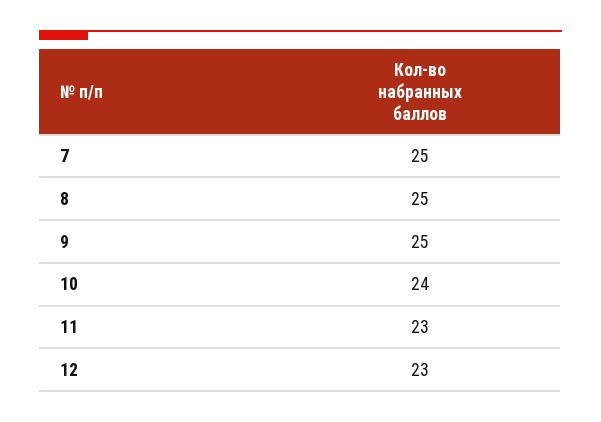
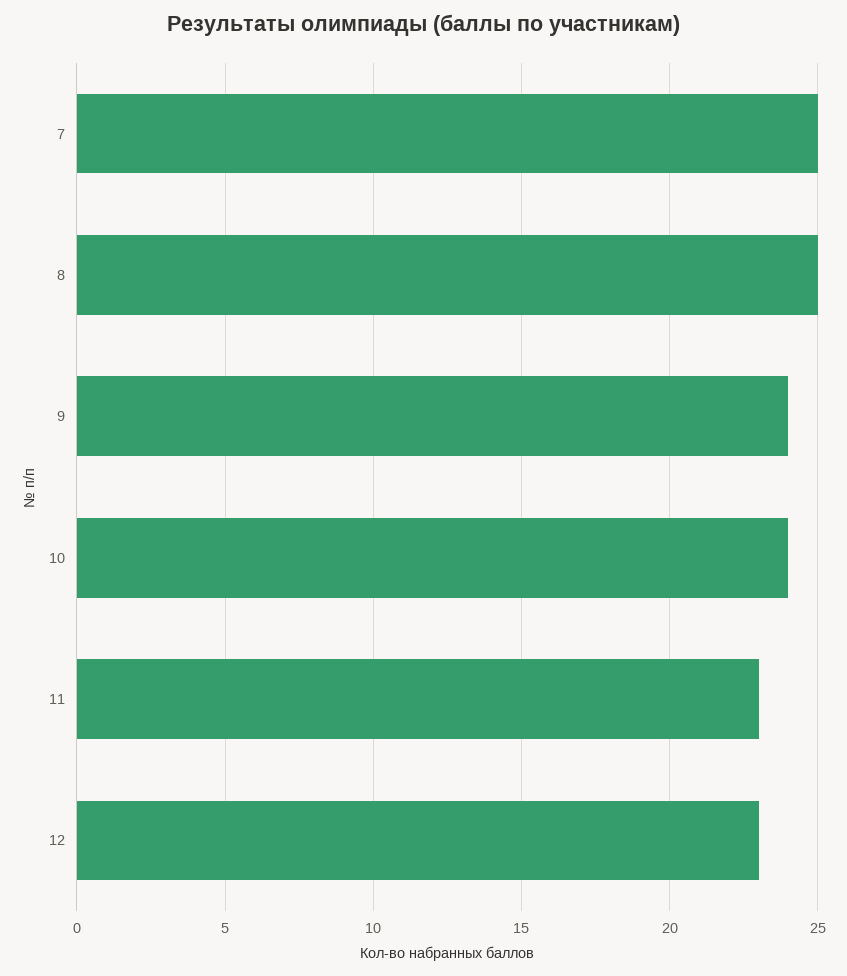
  {
    "7": 25,
    "8": 25,
-   "9": 25,
+   "9": 24,
    "10": 24,
    "11": 23,
    "12": 23
  }

